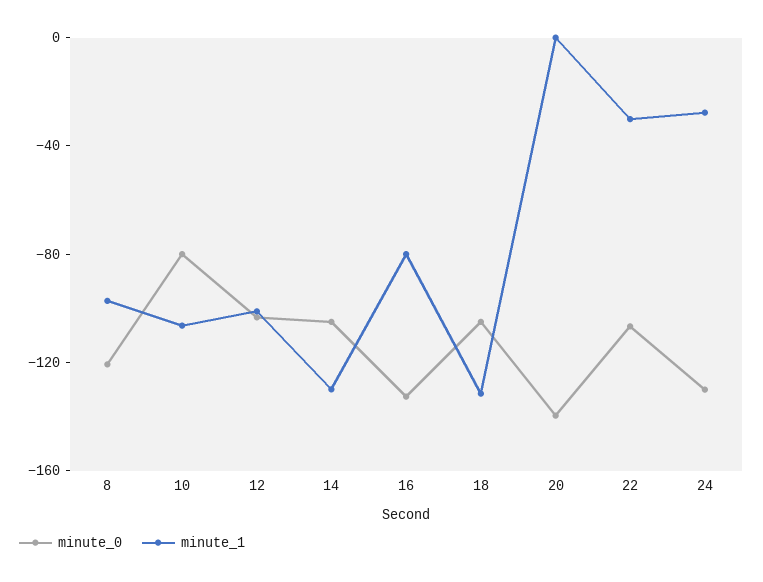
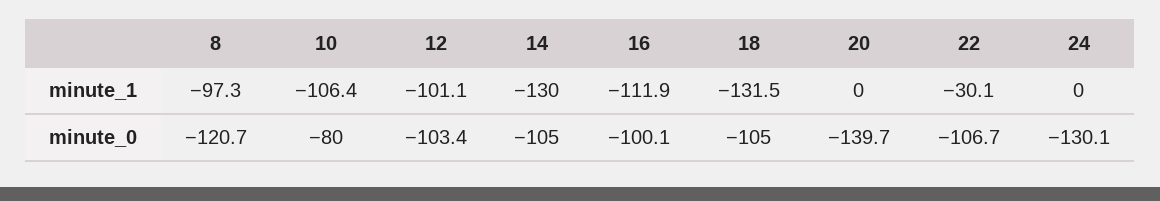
  {
    "minute_0": {
      "8": -120.7,
      "10": -80,
      "12": -103.4,
      "14": -105,
-     "16": -130,
+     "16": -100.1,
      "18": -105,
      "20": -139.7,
      "22": -106.7,
      "24": -130.1
    },
    "minute_1": {
      "8": -97.3,
      "10": -106.4,
      "12": -101.1,
      "14": -130,
-     "16": -80,
+     "16": -111.9,
      "18": -131.5,
      "20": 0,
      "22": -30.1,
-     "24": -30
+     "24": 0
    }
  }

